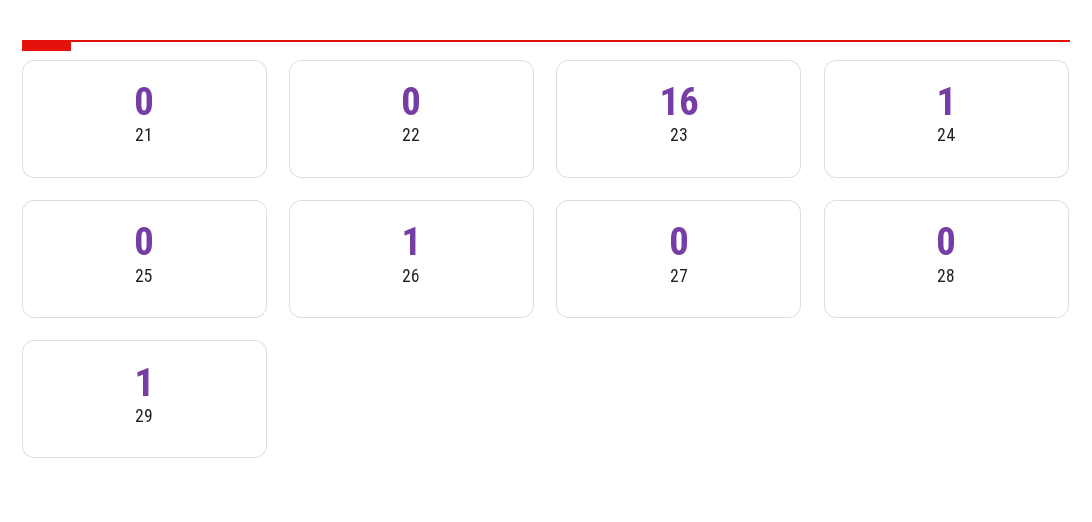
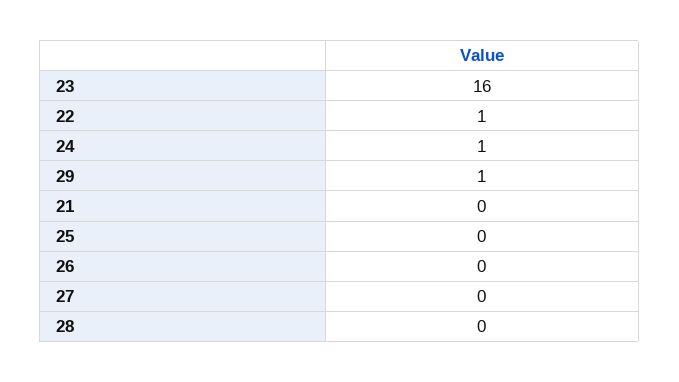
  {
    "21": 0,
-   "22": 0,
+   "22": 1,
    "23": 16,
    "24": 1,
    "25": 0,
-   "26": 1,
+   "26": 0,
    "27": 0,
    "28": 0,
    "29": 1
  }

